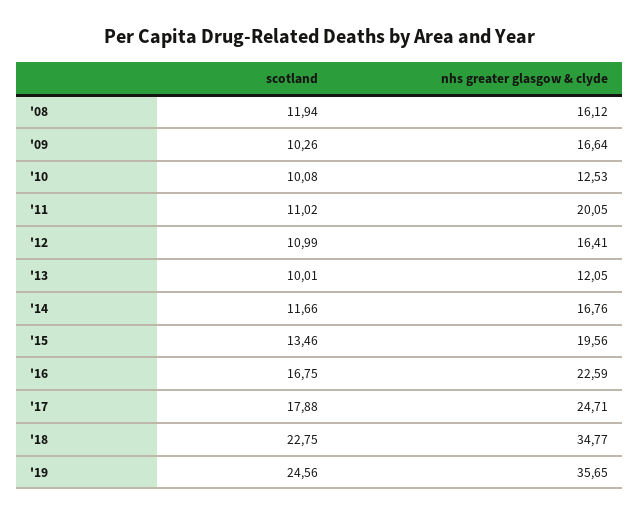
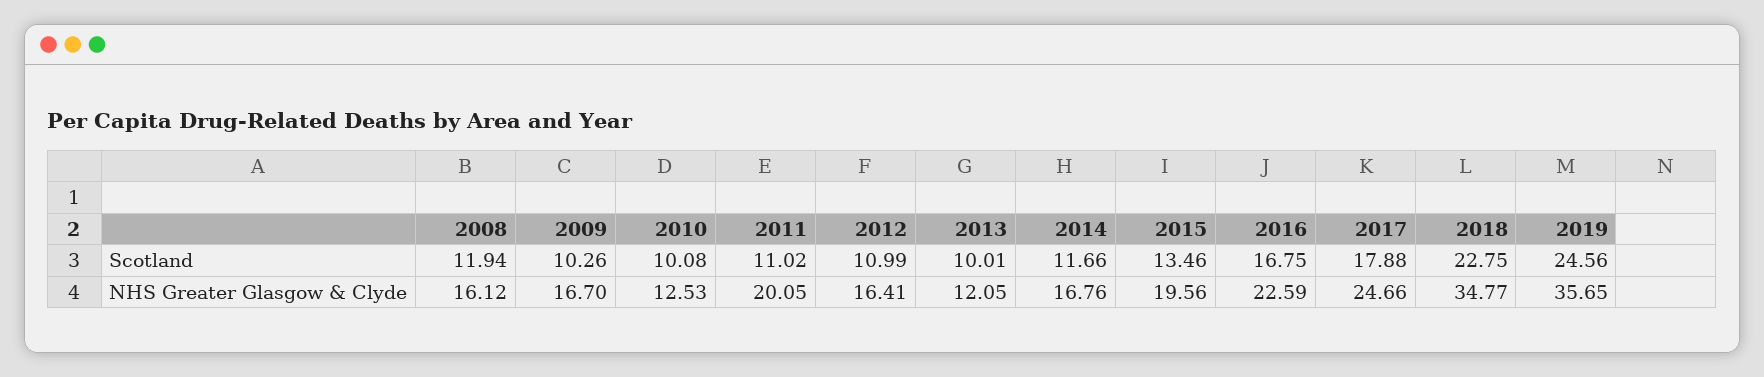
  {
    "scotland": {
      "'08": 11.94,
      "'09": 10.26,
      "'10": 10.08,
      "'11": 11.02,
      "'12": 10.99,
      "'13": 10.01,
      "'14": 11.66,
      "'15": 13.46,
      "'16": 16.75,
      "'17": 17.88,
      "'18": 22.75,
      "'19": 24.56
    },
    "nhs greater glasgow & clyde": {
      "'08": 16.12,
-     "'09": 16.64,
+     "'09": 16.7,
      "'10": 12.53,
      "'11": 20.05,
      "'12": 16.41,
      "'13": 12.05,
      "'14": 16.76,
      "'15": 19.56,
      "'16": 22.59,
-     "'17": 24.71,
+     "'17": 24.66,
      "'18": 34.77,
      "'19": 35.65
    }
  }

